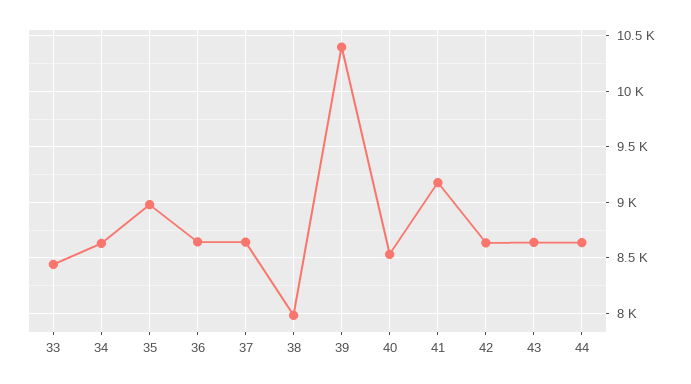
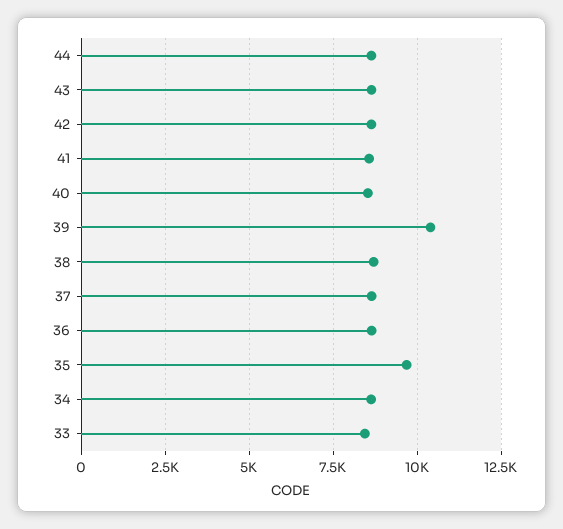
  {
    "33": 8400,
    "34": 8600,
-   "35": 9000,
+   "35": 9750,
    "36": 8600,
    "37": 8600,
-   "38": 8000,
+   "38": 8750,
    "39": 10400,
    "40": 8500,
-   "41": 9200,
+   "41": 8500,
    "42": 8600,
    "43": 8600,
    "44": 8600
  }

